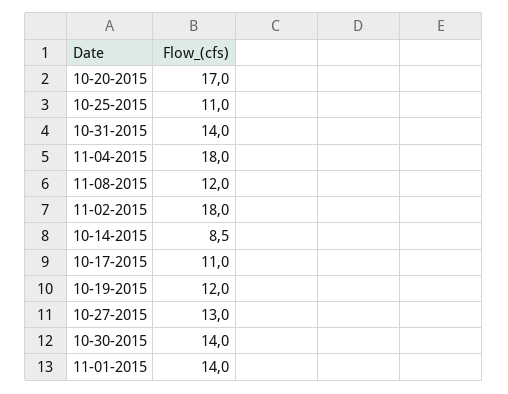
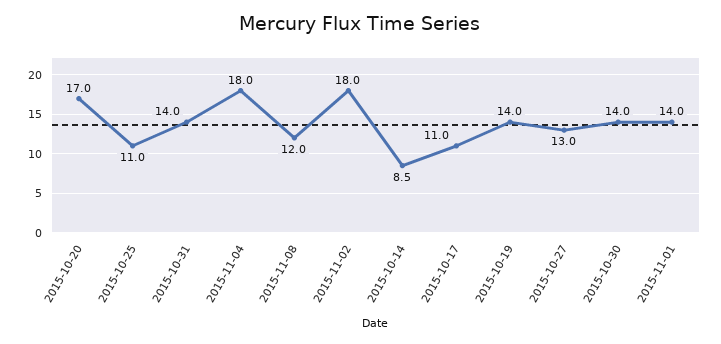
  {
    "10-20-2015": 17,
    "10-25-2015": 11,
    "10-31-2015": 14,
    "11-04-2015": 18,
    "11-08-2015": 12,
    "11-02-2015": 18,
    "10-14-2015": 8.5,
    "10-17-2015": 11,
-   "10-19-2015": 12,
+   "10-19-2015": 14,
    "10-27-2015": 13,
    "10-30-2015": 14,
    "11-01-2015": 14
  }

